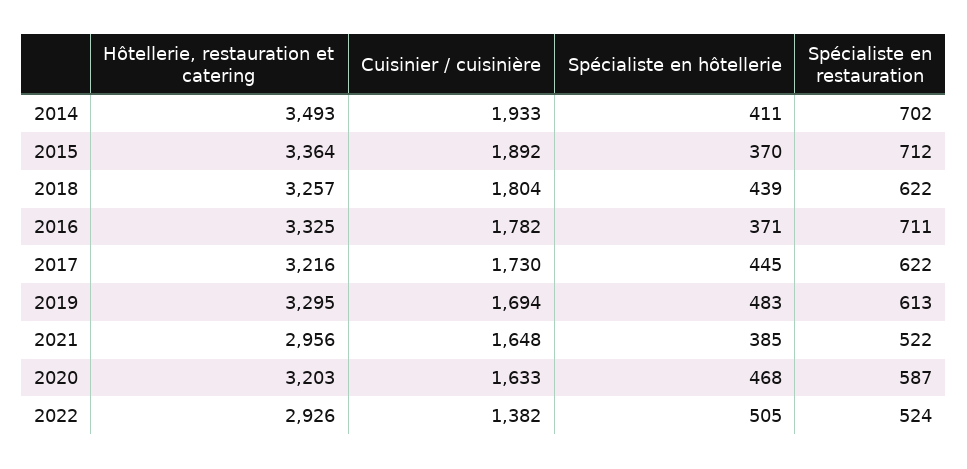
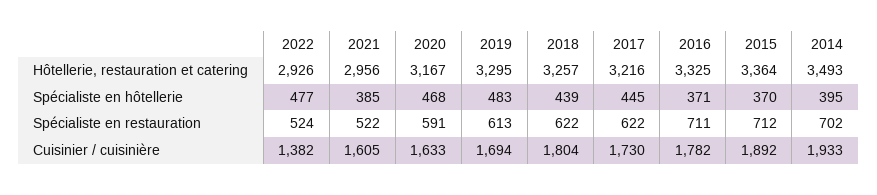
  {
    "Hôtellerie, restauration et catering": {
      "2014": 3493,
      "2015": 3364,
      "2018": 3257,
      "2016": 3325,
      "2017": 3216,
      "2019": 3295,
      "2021": 2956,
-     "2020": 3203,
+     "2020": 3167,
      "2022": 2926
    },
    "Cuisinier / cuisinière": {
      "2014": 1933,
      "2015": 1892,
      "2018": 1804,
      "2016": 1782,
      "2017": 1730,
      "2019": 1694,
-     "2021": 1648,
+     "2021": 1605,
      "2020": 1633,
      "2022": 1382
    },
    "Spécialiste en hôtellerie": {
-     "2014": 411,
+     "2014": 395,
      "2015": 370,
      "2018": 439,
      "2016": 371,
      "2017": 445,
      "2019": 483,
      "2021": 385,
      "2020": 468,
-     "2022": 505
+     "2022": 477
    },
    "Spécialiste en restauration": {
      "2014": 702,
      "2015": 712,
      "2018": 622,
      "2016": 711,
      "2017": 622,
      "2019": 613,
      "2021": 522,
-     "2020": 587,
+     "2020": 591,
      "2022": 524
    }
  }

